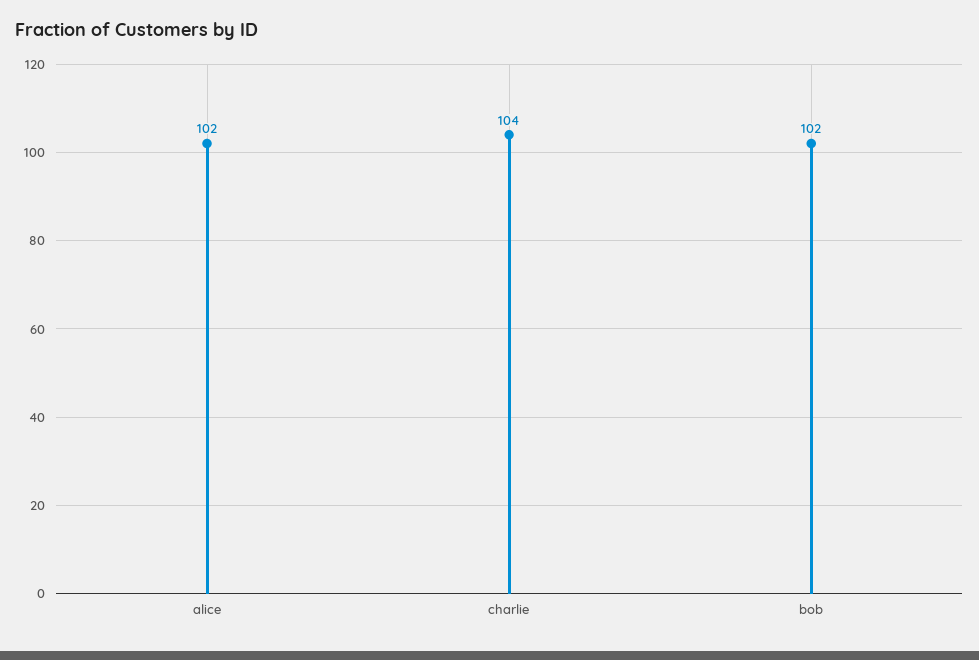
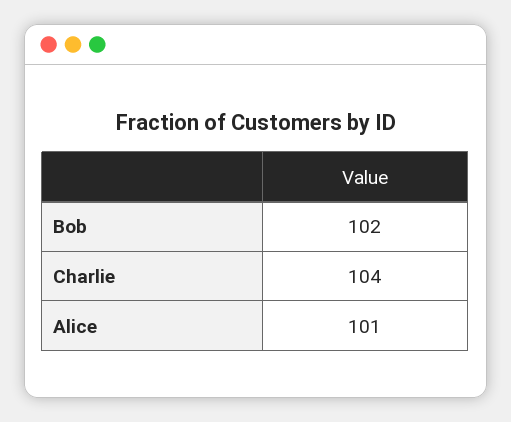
  {
-   "alice": 102,
+   "alice": 101,
    "charlie": 104,
    "bob": 102
  }

